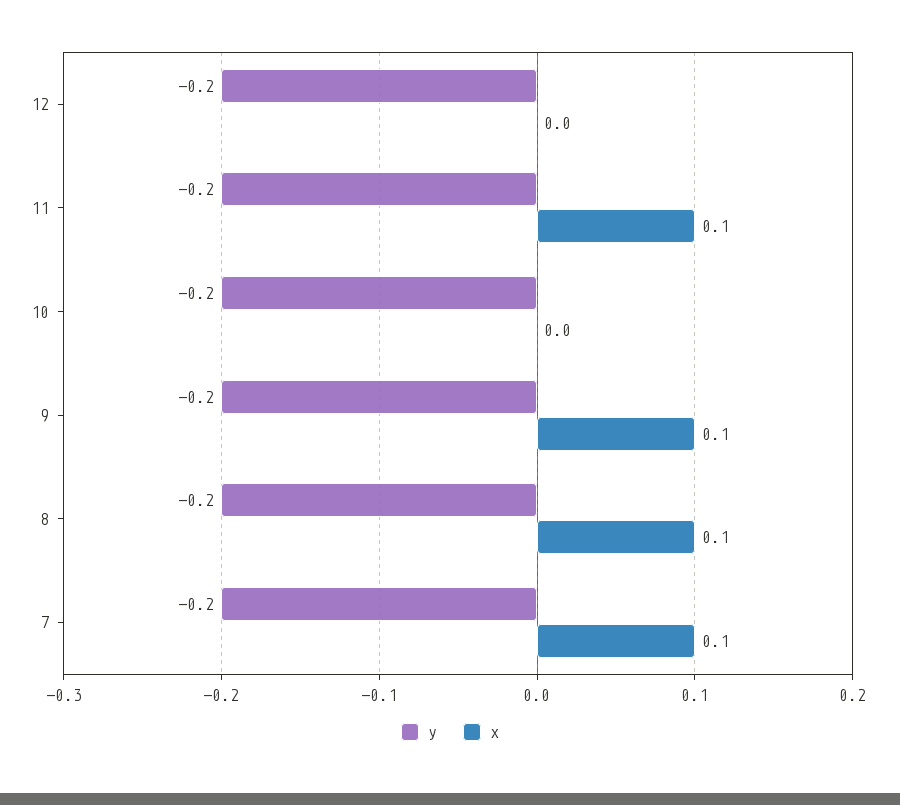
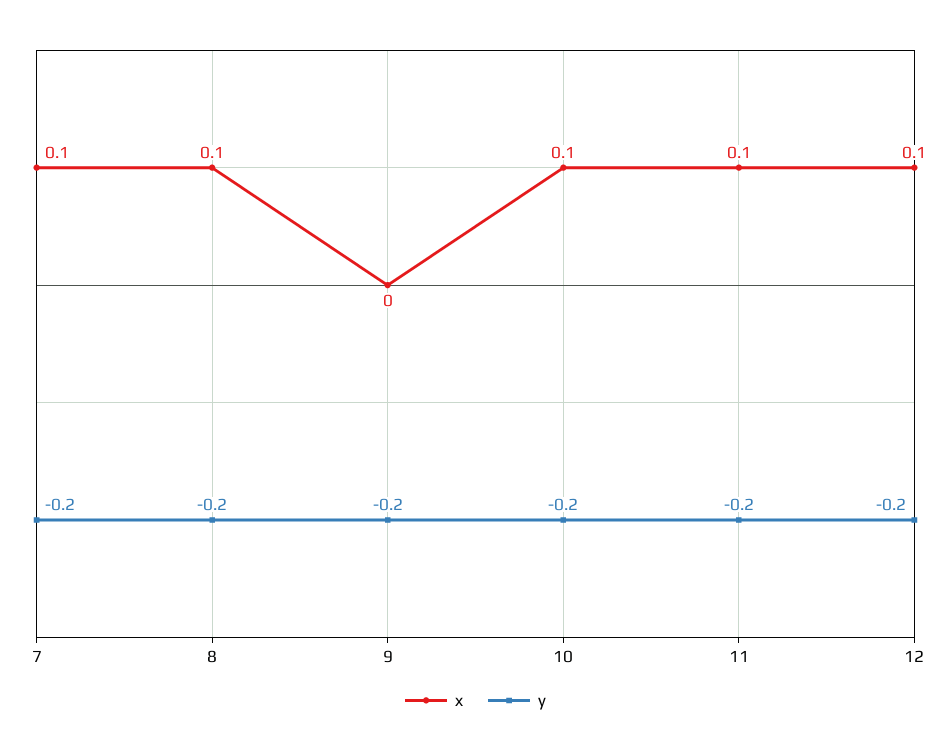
  {
    "y": {
      "12": -0.2,
      "11": -0.2,
      "10": -0.2,
      "9": -0.2,
      "8": -0.2,
      "7": -0.2
    },
    "x": {
-     "12": 0,
+     "12": 0.1,
      "11": 0.1,
-     "10": 0,
+     "10": 0.1,
-     "9": 0.1,
+     "9": 0,
      "8": 0.1,
      "7": 0.1
    }
  }

